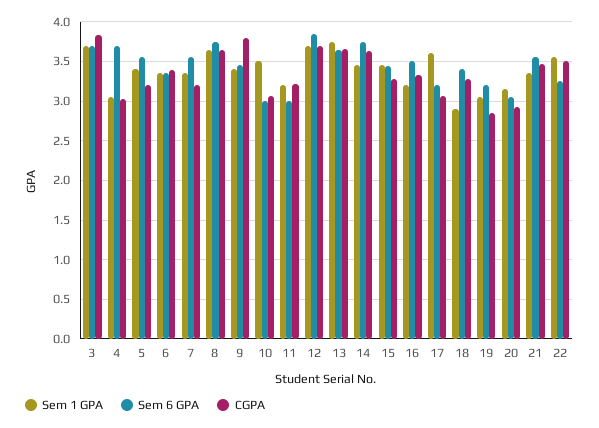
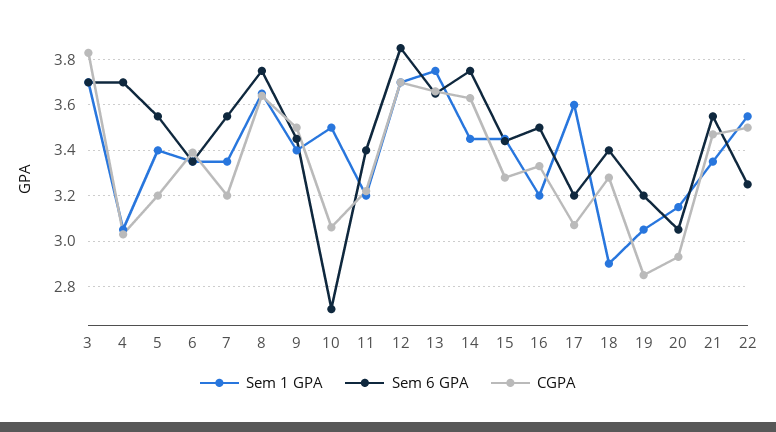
  {
    "Sem 1 GPA": {
      "3": 3.7,
      "4": 3.05,
      "5": 3.4,
      "6": 3.35,
      "7": 3.35,
      "8": 3.65,
      "9": 3.4,
      "10": 3.5,
      "11": 3.2,
      "12": 3.7,
      "13": 3.75,
      "14": 3.45,
      "15": 3.45,
      "16": 3.2,
      "17": 3.6,
      "18": 2.9,
      "19": 3.05,
      "20": 3.15,
      "21": 3.35,
      "22": 3.55
    },
    "Sem 6 GPA": {
      "3": 3.7,
      "4": 3.7,
      "5": 3.55,
      "6": 3.35,
      "7": 3.55,
      "8": 3.75,
      "9": 3.45,
-     "10": 3,
+     "10": 2.7,
-     "11": 3,
+     "11": 3.4,
      "12": 3.85,
      "13": 3.65,
      "14": 3.75,
      "15": 3.45,
      "16": 3.5,
      "17": 3.2,
      "18": 3.4,
      "19": 3.2,
      "20": 3.05,
      "21": 3.55,
      "22": 3.25
    },
    "CGPA": {
      "3": 3.85,
      "4": 3.05,
      "5": 3.2,
      "6": 3.4,
      "7": 3.2,
      "8": 3.65,
-     "9": 3.8,
+     "9": 3.5,
      "10": 3.05,
      "11": 3.2,
      "12": 3.7,
      "13": 3.65,
      "14": 3.65,
      "15": 3.3,
      "16": 3.35,
      "17": 3.05,
      "18": 3.3,
      "19": 2.85,
      "20": 2.95,
      "21": 3.45,
      "22": 3.5
    }
  }

